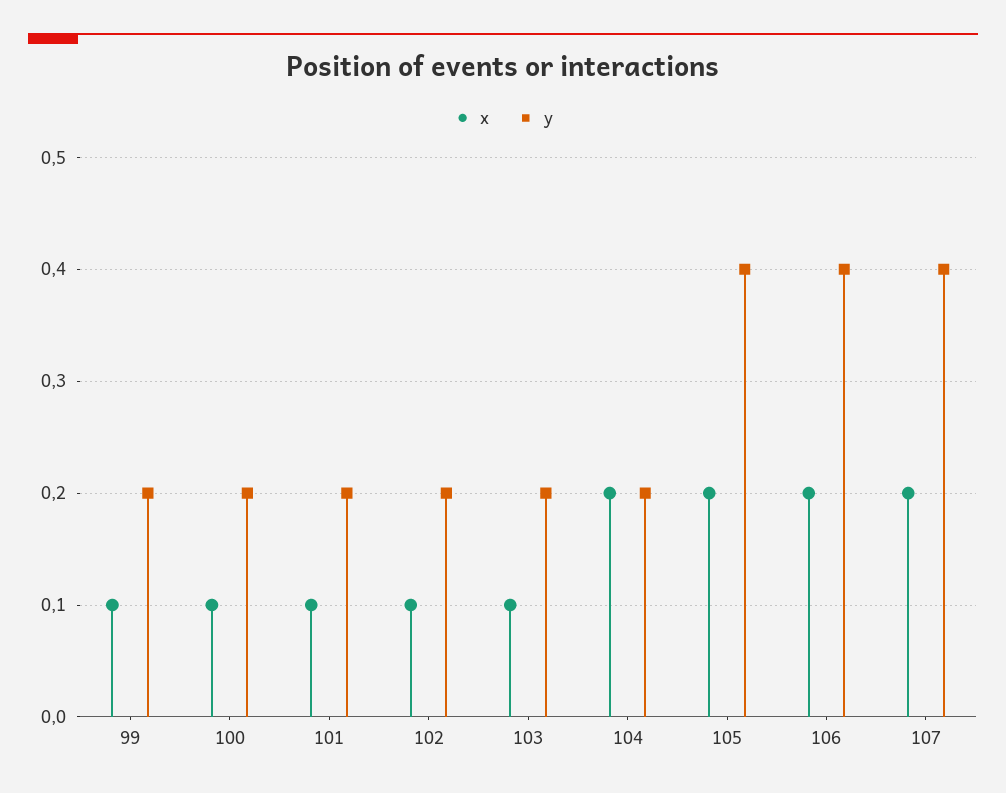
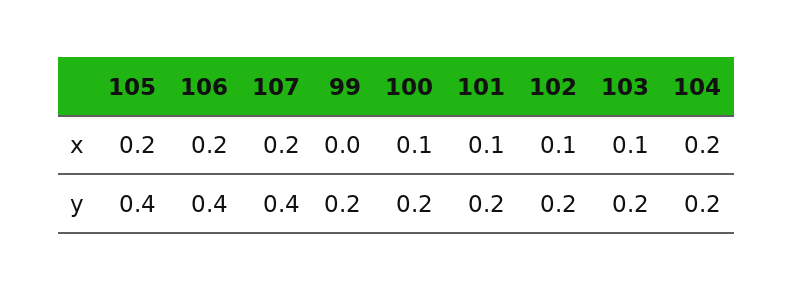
  {
    "x": {
-     "99": 0.1,
+     "99": 0,
      "100": 0.1,
      "101": 0.1,
      "102": 0.1,
      "103": 0.1,
      "104": 0.2,
      "105": 0.2,
      "106": 0.2,
      "107": 0.2
    },
    "y": {
      "99": 0.2,
      "100": 0.2,
      "101": 0.2,
      "102": 0.2,
      "103": 0.2,
      "104": 0.2,
      "105": 0.4,
      "106": 0.4,
      "107": 0.4
    }
  }

